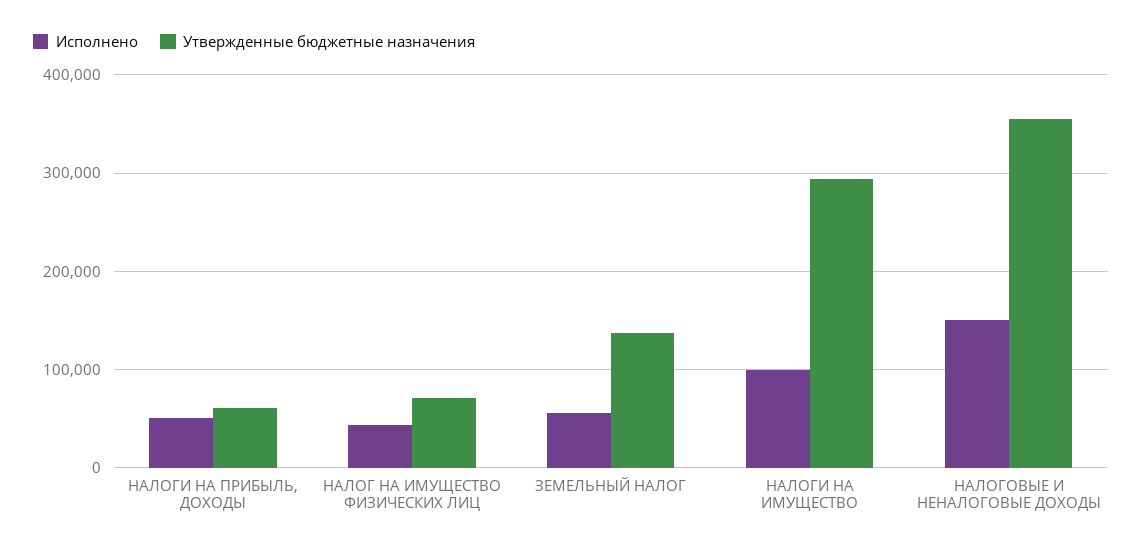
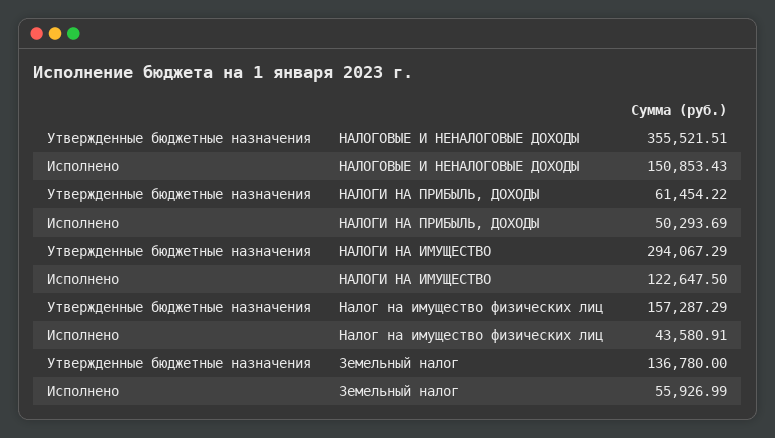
  {
    "Исполнено": {
      "НАЛОГИ НА ПРИБЫЛЬ, ДОХОДЫ": 50293.69,
      "НАЛОГ НА ИМУЩЕСТВО ФИЗИЧЕСКИХ ЛИЦ": 43580.91,
      "ЗЕМЕЛЬНЫЙ НАЛОГ": 55926.99,
-     "НАЛОГИ НА ИМУЩЕСТВО": 100000,
+     "НАЛОГИ НА ИМУЩЕСТВО": 122647.5,
      "НАЛОГОВЫЕ И НЕНАЛОГОВЫЕ ДОХОДЫ": 150853.43
    },
    "Утвержденные бюджетные назначения": {
      "НАЛОГИ НА ПРИБЫЛЬ, ДОХОДЫ": 61454.22,
-     "НАЛОГ НА ИМУЩЕСТВО ФИЗИЧЕСКИХ ЛИЦ": 70000,
+     "НАЛОГ НА ИМУЩЕСТВО ФИЗИЧЕСКИХ ЛИЦ": 157287.29,
      "ЗЕМЕЛЬНЫЙ НАЛОГ": 136780,
      "НАЛОГИ НА ИМУЩЕСТВО": 294067.29,
      "НАЛОГОВЫЕ И НЕНАЛОГОВЫЕ ДОХОДЫ": 355521.51
    }
  }

